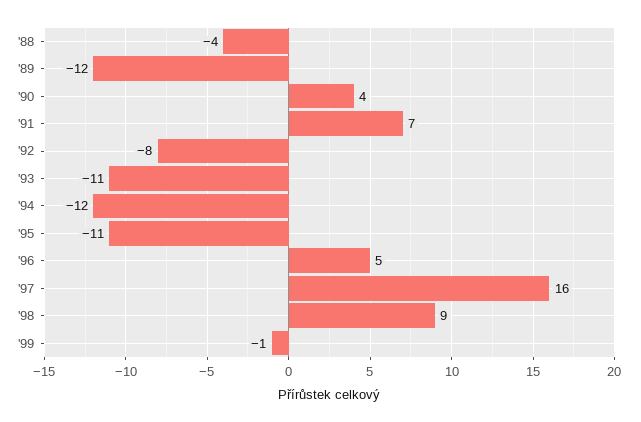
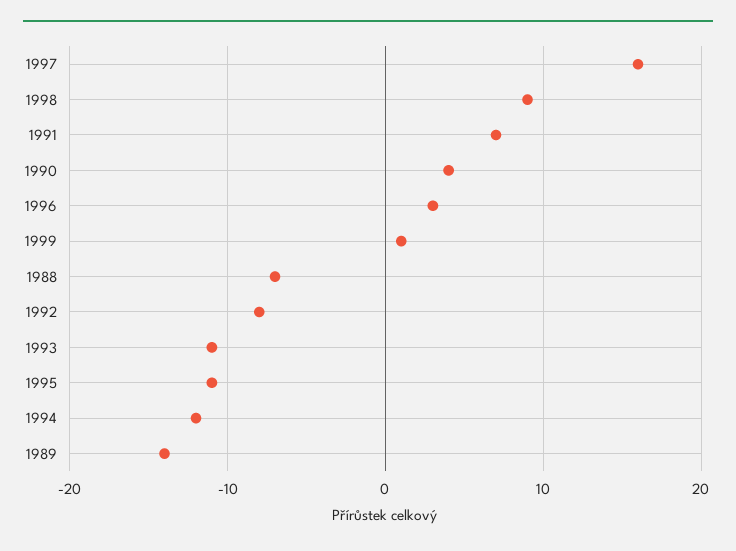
  {
-   "'88": -4,
+   "'88": -7,
-   "'89": -12,
+   "'89": -14,
    "'90": 4,
    "'91": 7,
    "'92": -8,
    "'93": -11,
    "'94": -12,
    "'95": -11,
-   "'96": 5,
+   "'96": 3,
    "'97": 16,
    "'98": 9,
-   "'99": -1
+   "'99": 1
  }

